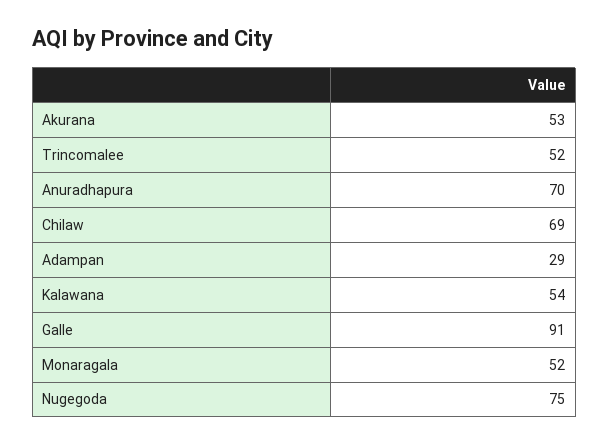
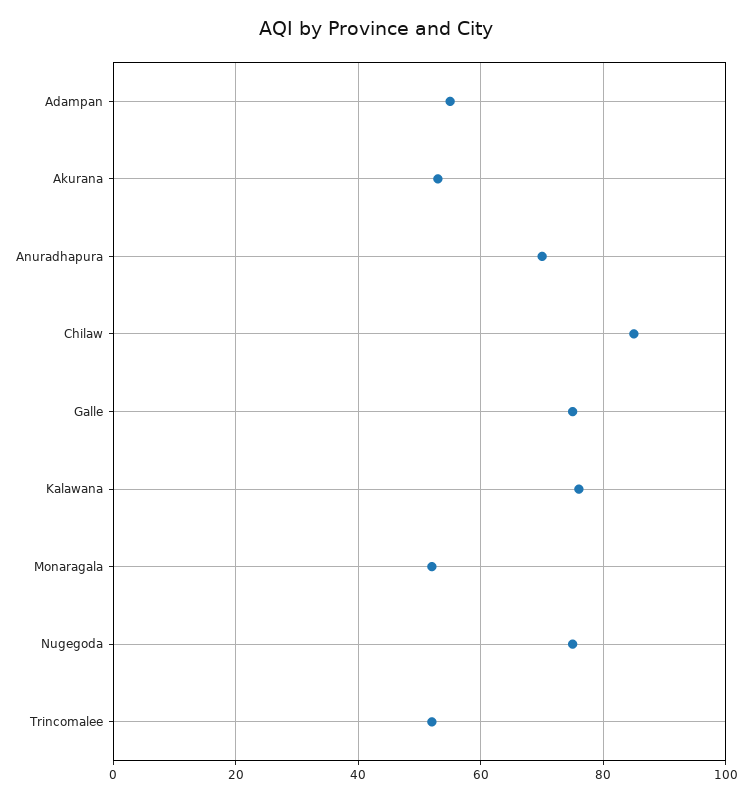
  {
    "Akurana": 53,
    "Trincomalee": 52,
    "Anuradhapura": 70,
-   "Chilaw": 69,
+   "Chilaw": 85,
-   "Adampan": 29,
+   "Adampan": 55,
-   "Kalawana": 54,
+   "Kalawana": 75,
-   "Galle": 91,
+   "Galle": 75,
    "Monaragala": 52,
    "Nugegoda": 75
  }

